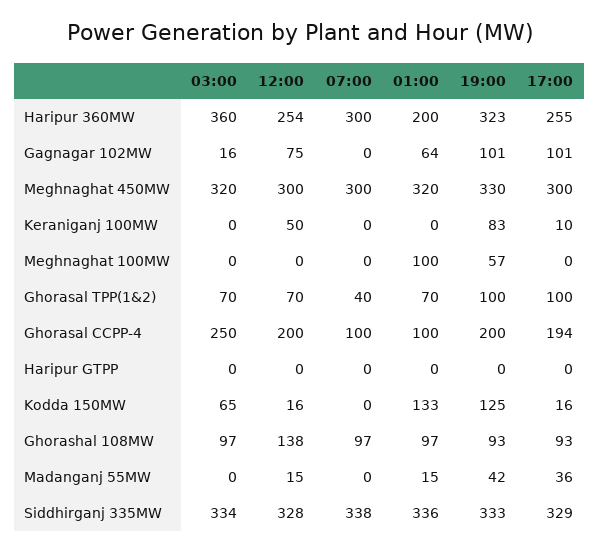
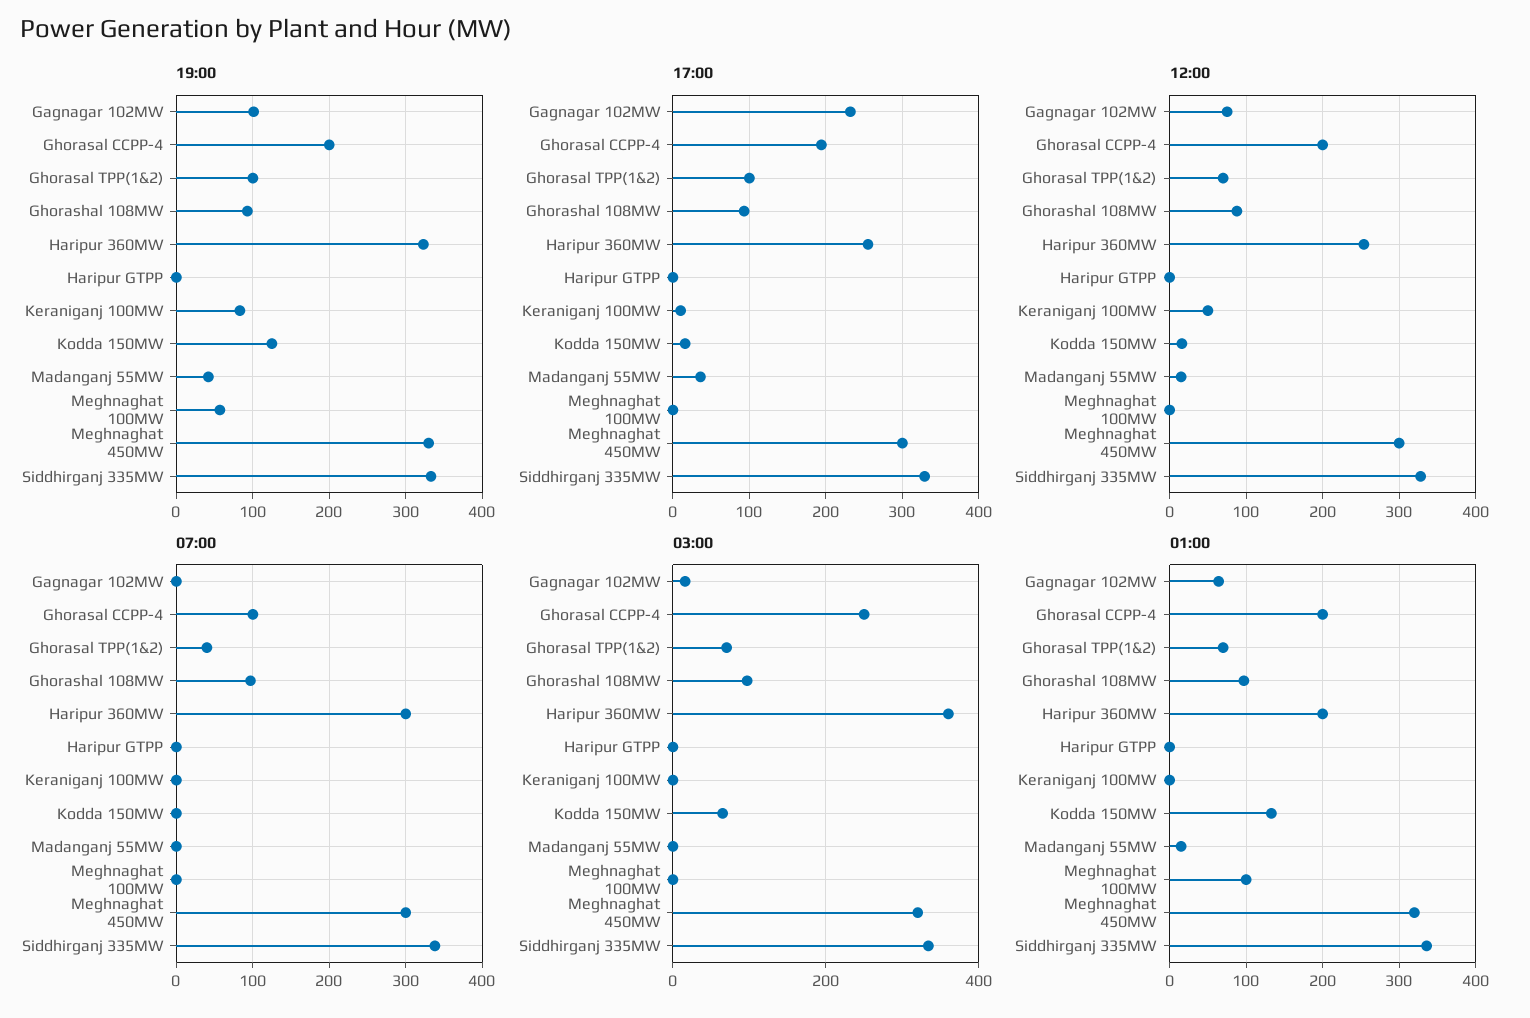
  {
    "03:00": {
      "Haripur 360MW": 360,
      "Gagnagar 102MW": 16,
      "Meghnaghat 450MW": 320,
      "Keraniganj 100MW": 0,
      "Meghnaghat 100MW": 0,
      "Ghorasal TPP(1&2)": 70,
      "Ghorasal CCPP-4": 250,
      "Haripur GTPP": 0,
      "Kodda 150MW": 65,
      "Ghorashal 108MW": 97,
      "Madanganj 55MW": 0,
      "Siddhirganj 335MW": 334
    },
    "12:00": {
      "Haripur 360MW": 254,
      "Gagnagar 102MW": 75,
      "Meghnaghat 450MW": 300,
      "Keraniganj 100MW": 50,
      "Meghnaghat 100MW": 0,
      "Ghorasal TPP(1&2)": 70,
      "Ghorasal CCPP-4": 200,
      "Haripur GTPP": 0,
      "Kodda 150MW": 16,
-     "Ghorashal 108MW": 138,
+     "Ghorashal 108MW": 90,
      "Madanganj 55MW": 15,
      "Siddhirganj 335MW": 328
    },
    "07:00": {
      "Haripur 360MW": 300,
      "Gagnagar 102MW": 0,
      "Meghnaghat 450MW": 300,
      "Keraniganj 100MW": 0,
      "Meghnaghat 100MW": 0,
      "Ghorasal TPP(1&2)": 40,
      "Ghorasal CCPP-4": 100,
      "Haripur GTPP": 0,
      "Kodda 150MW": 0,
      "Ghorashal 108MW": 97,
      "Madanganj 55MW": 0,
      "Siddhirganj 335MW": 338
    },
    "01:00": {
      "Haripur 360MW": 200,
      "Gagnagar 102MW": 64,
      "Meghnaghat 450MW": 320,
      "Keraniganj 100MW": 0,
      "Meghnaghat 100MW": 100,
      "Ghorasal TPP(1&2)": 70,
-     "Ghorasal CCPP-4": 100,
+     "Ghorasal CCPP-4": 200,
      "Haripur GTPP": 0,
      "Kodda 150MW": 133,
      "Ghorashal 108MW": 97,
      "Madanganj 55MW": 15,
      "Siddhirganj 335MW": 336
    },
    "19:00": {
      "Haripur 360MW": 323,
      "Gagnagar 102MW": 101,
      "Meghnaghat 450MW": 330,
      "Keraniganj 100MW": 83,
      "Meghnaghat 100MW": 57,
      "Ghorasal TPP(1&2)": 100,
      "Ghorasal CCPP-4": 200,
      "Haripur GTPP": 0,
      "Kodda 150MW": 125,
      "Ghorashal 108MW": 93,
      "Madanganj 55MW": 42,
      "Siddhirganj 335MW": 333
    },
    "17:00": {
      "Haripur 360MW": 255,
-     "Gagnagar 102MW": 101,
+     "Gagnagar 102MW": 230,
      "Meghnaghat 450MW": 300,
      "Keraniganj 100MW": 10,
      "Meghnaghat 100MW": 0,
      "Ghorasal TPP(1&2)": 100,
      "Ghorasal CCPP-4": 194,
      "Haripur GTPP": 0,
      "Kodda 150MW": 16,
      "Ghorashal 108MW": 93,
      "Madanganj 55MW": 36,
      "Siddhirganj 335MW": 329
    }
  }

